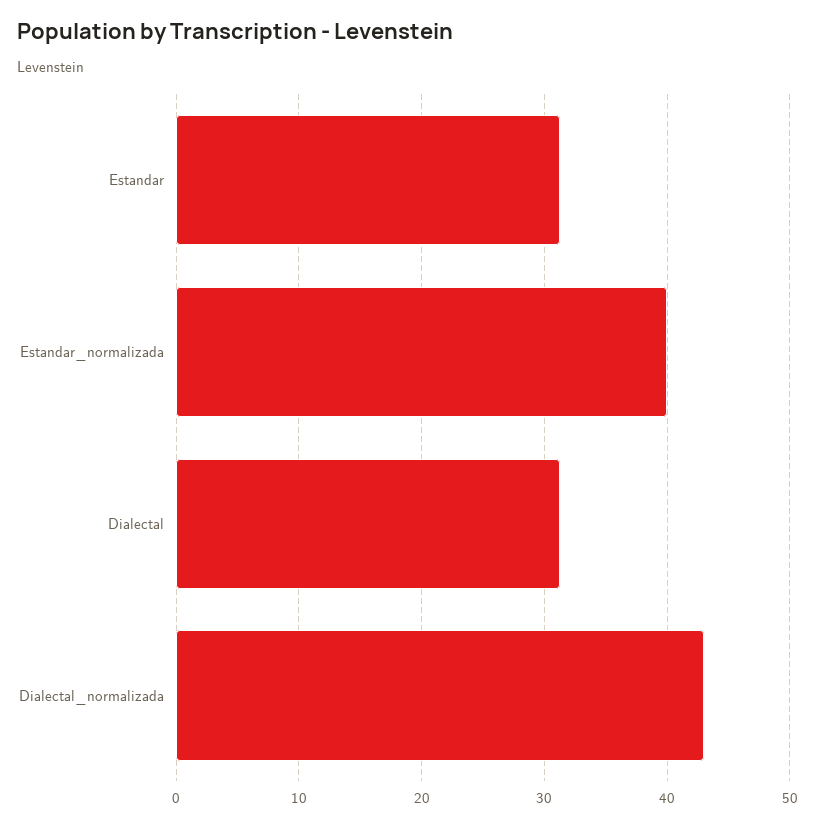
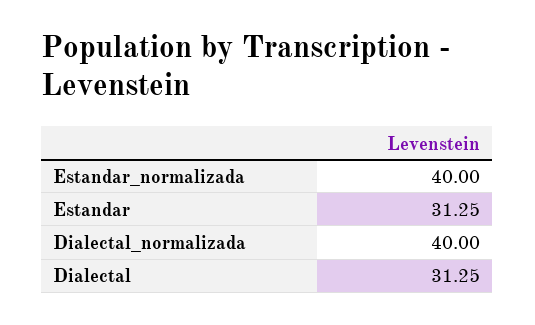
  {
    "Estandar": 31.25,
    "Estandar_normalizada": 40,
    "Dialectal": 31.25,
-   "Dialectal_normalizada": 43
+   "Dialectal_normalizada": 40
  }

